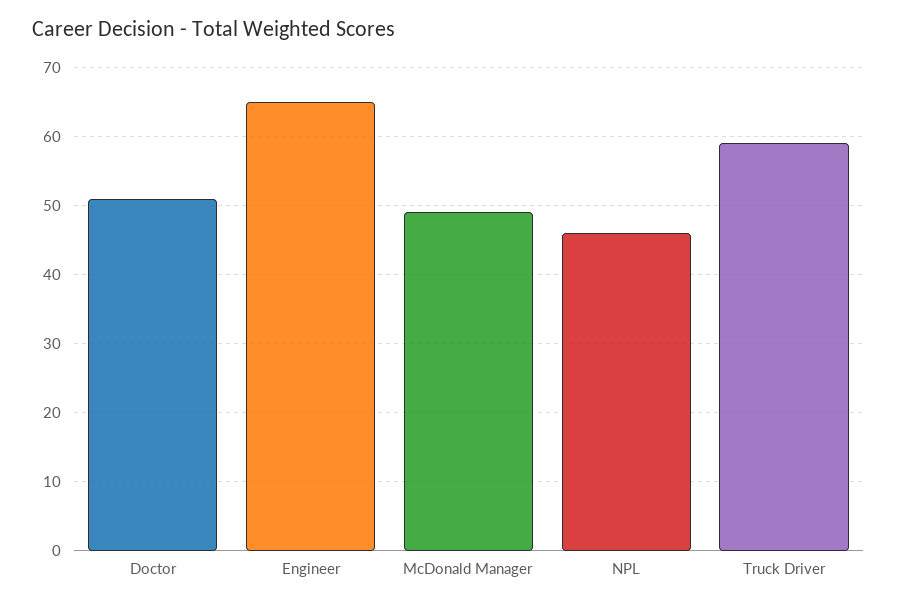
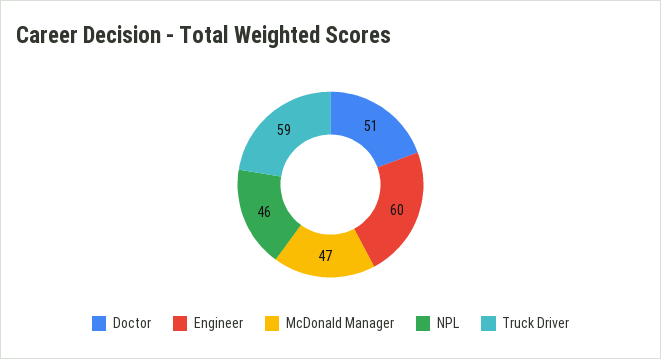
  {
    "Doctor": 51,
-   "Engineer": 65,
+   "Engineer": 60,
-   "McDonald Manager": 49,
+   "McDonald Manager": 47,
    "NPL": 46,
    "Truck Driver": 59
  }

